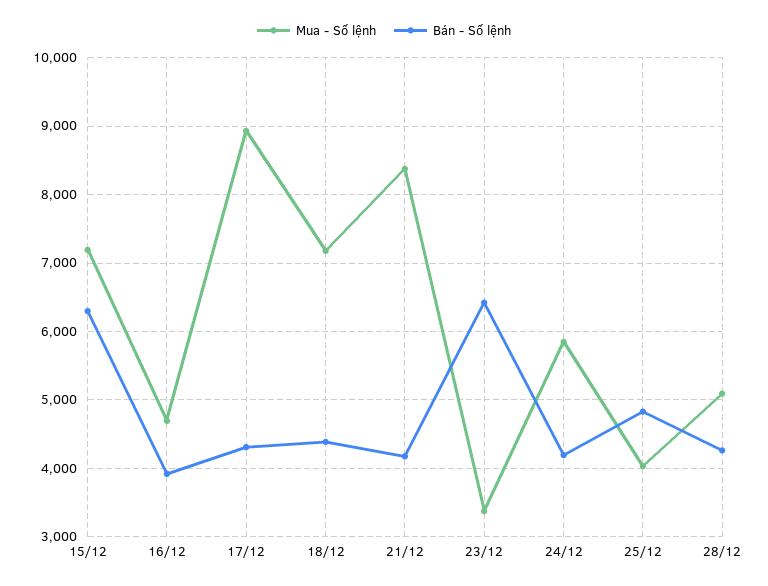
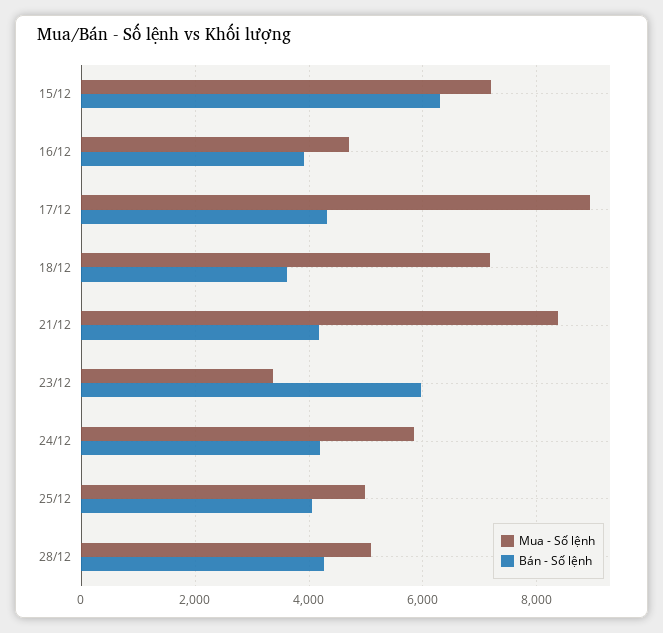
  {
    "Mua - Số lệnh": {
      "15/12": 7200,
      "16/12": 4700,
      "17/12": 8900,
      "18/12": 7200,
      "21/12": 8400,
      "23/12": 3400,
      "24/12": 5800,
-     "25/12": 4000,
+     "25/12": 5000,
      "28/12": 5100
    },
    "Bán - Số lệnh": {
      "15/12": 6300,
      "16/12": 3900,
      "17/12": 4300,
-     "18/12": 4400,
+     "18/12": 3600,
      "21/12": 4200,
-     "23/12": 6400,
+     "23/12": 6000,
      "24/12": 4200,
-     "25/12": 4800,
+     "25/12": 4000,
      "28/12": 4300
    }
  }

